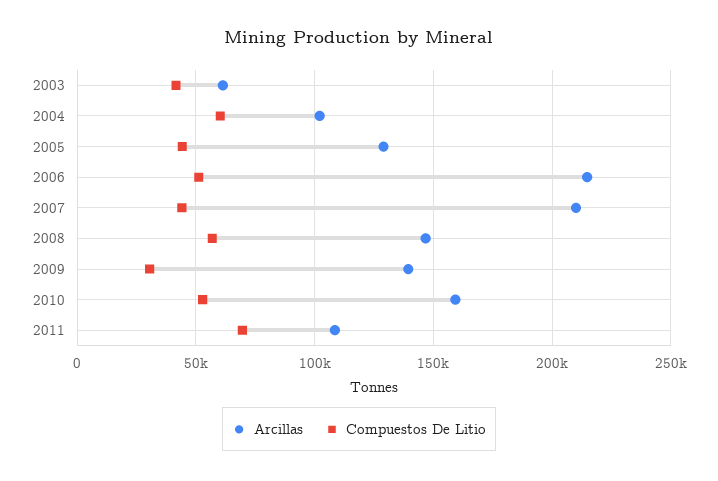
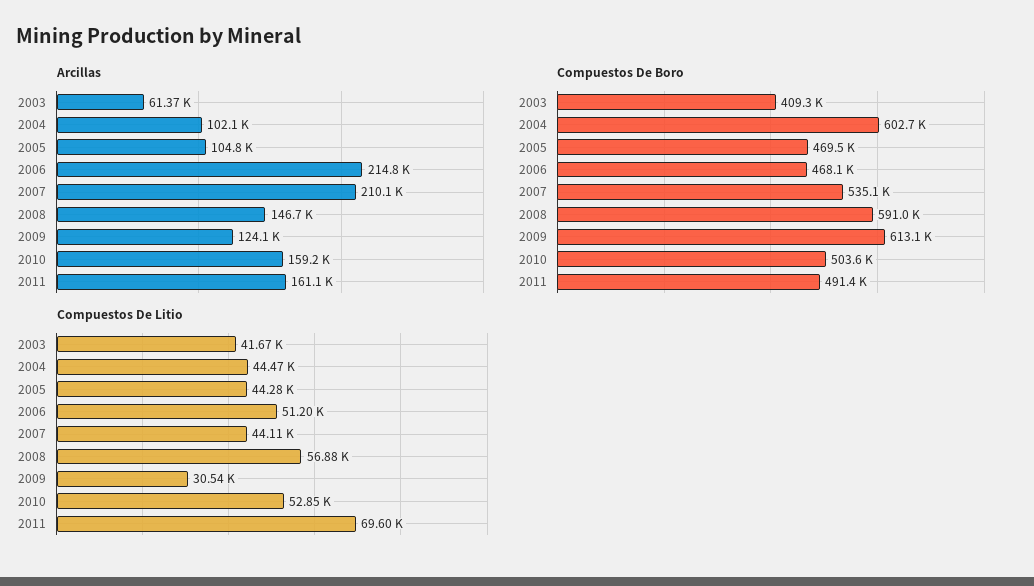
  {
    "Arcillas": {
      "2003": 61370,
      "2004": 102100,
-     "2005": 130000,
+     "2005": 104800,
      "2006": 214800,
      "2007": 210100,
      "2008": 146700,
-     "2009": 140000,
+     "2009": 124100,
      "2010": 159200,
-     "2011": 110000
+     "2011": 161100
    },
    "Compuestos De Litio": {
      "2003": 41670,
-     "2004": 60000,
+     "2004": 44470,
      "2005": 44280,
      "2006": 51200,
      "2007": 44110,
      "2008": 56880,
      "2009": 30540,
      "2010": 52850,
      "2011": 69600
-   }
+   },
+   "Compuestos De Boro": {
+     "2003": 409300,
+     "2004": 602700,
+     "2005": 469500,
+     "2006": 468100,
+     "2007": 535100,
+     "2008": 591000,
+     "2009": 613100,
+     "2010": 503600,
+     "2011": 491400
+   }
  }

